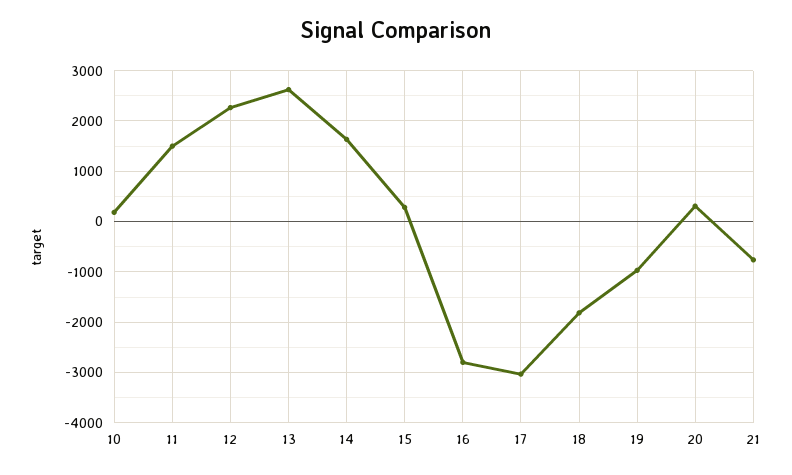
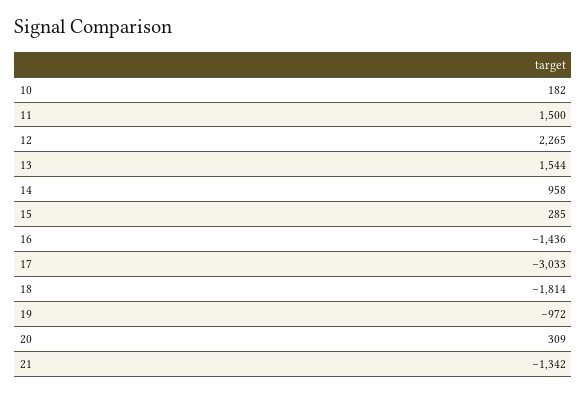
  {
    "10": 182,
    "11": 1500,
    "12": 2265,
-   "13": 2600,
+   "13": 1544,
-   "14": 1600,
+   "14": 958,
    "15": 285,
-   "16": -2800,
+   "16": -1436,
    "17": -3033,
    "18": -1814,
    "19": -972,
    "20": 309,
-   "21": -800
+   "21": -1342
  }

